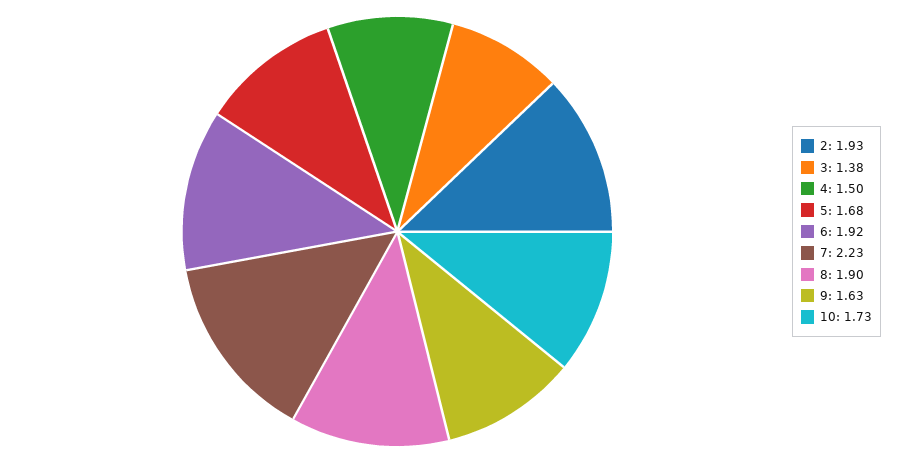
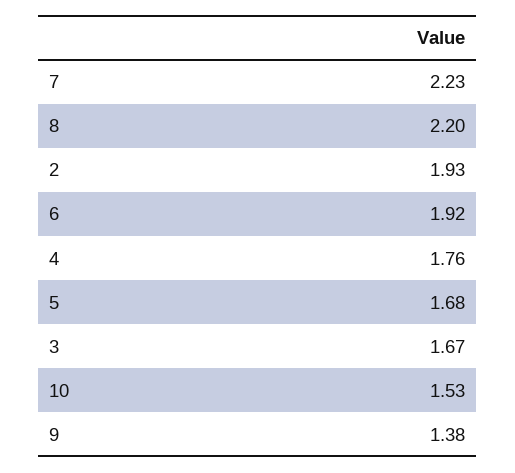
  {
    "2": 1.93,
-   "3": 1.38,
+   "3": 1.67,
-   "4": 1.5,
+   "4": 1.76,
    "5": 1.68,
    "6": 1.92,
    "7": 2.23,
-   "8": 1.9,
+   "8": 2.2,
-   "9": 1.63,
+   "9": 1.38,
-   "10": 1.73
+   "10": 1.53
  }

